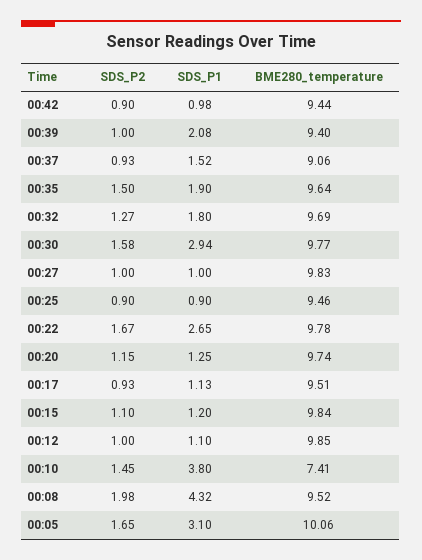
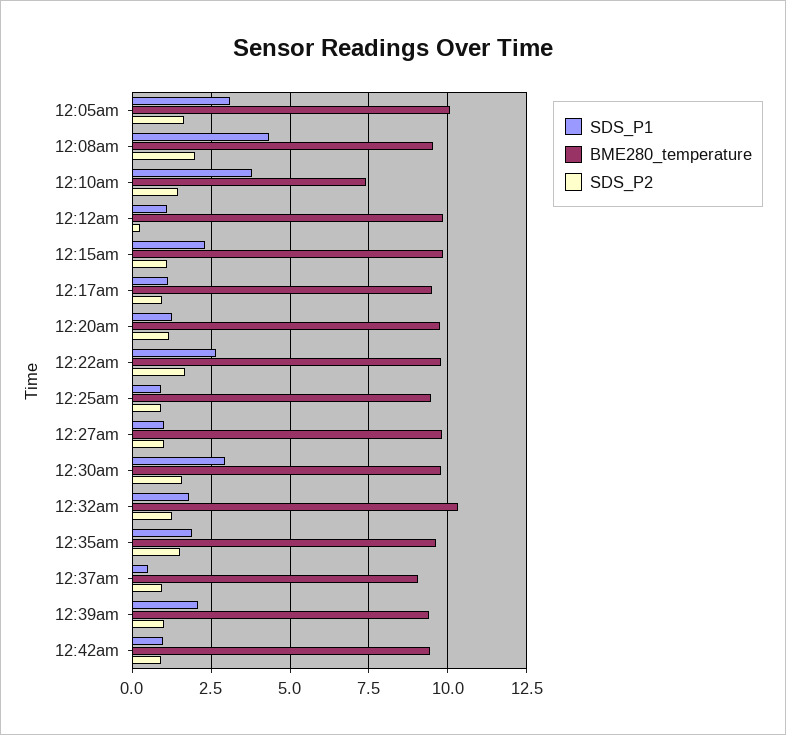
  {
    "SDS_P2": {
      "00:42": 0.9,
      "00:39": 1,
      "00:37": 0.93,
      "00:35": 1.5,
      "00:32": 1.27,
      "00:30": 1.58,
      "00:27": 1,
      "00:25": 0.9,
      "00:22": 1.67,
      "00:20": 1.15,
      "00:17": 0.93,
      "00:15": 1.1,
-     "00:12": 1,
+     "00:12": 0.25,
      "00:10": 1.45,
      "00:08": 1.98,
      "00:05": 1.65
    },
    "SDS_P1": {
      "00:42": 0.98,
      "00:39": 2.08,
-     "00:37": 1.52,
+     "00:37": 0.5,
      "00:35": 1.9,
      "00:32": 1.8,
      "00:30": 2.94,
      "00:27": 1,
      "00:25": 0.9,
      "00:22": 2.65,
      "00:20": 1.25,
      "00:17": 1.13,
-     "00:15": 1.2,
+     "00:15": 2.25,
      "00:12": 1.1,
      "00:10": 3.8,
      "00:08": 4.32,
      "00:05": 3.1
    },
    "BME280_temperature": {
      "00:42": 9.44,
      "00:39": 9.4,
      "00:37": 9.06,
      "00:35": 9.64,
-     "00:32": 9.69,
+     "00:32": 10.25,
      "00:30": 9.77,
      "00:27": 9.83,
      "00:25": 9.46,
      "00:22": 9.78,
      "00:20": 9.74,
      "00:17": 9.51,
      "00:15": 9.84,
      "00:12": 9.85,
      "00:10": 7.41,
      "00:08": 9.52,
      "00:05": 10.06
    }
  }

